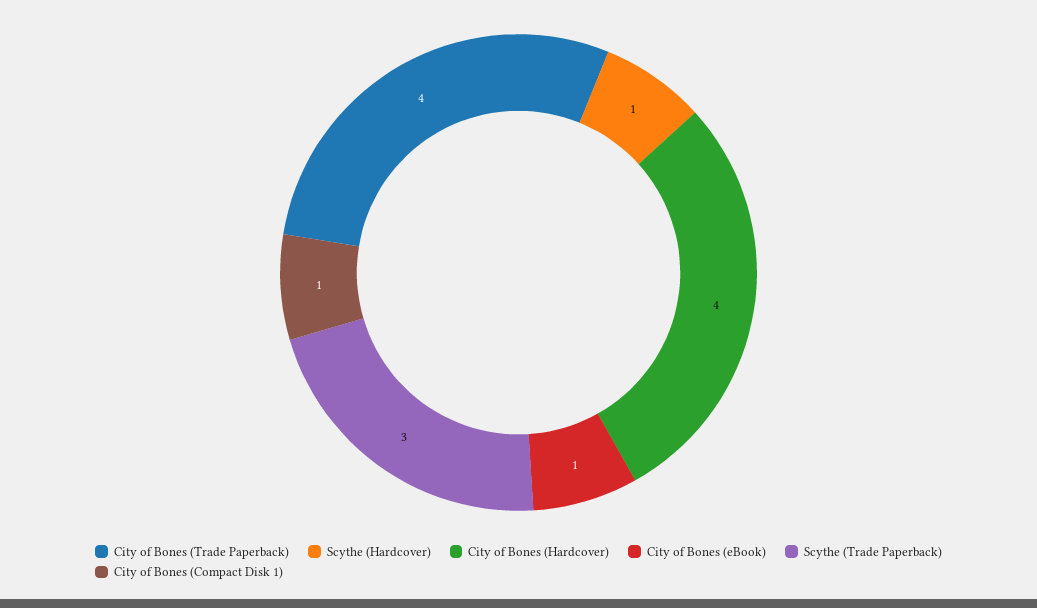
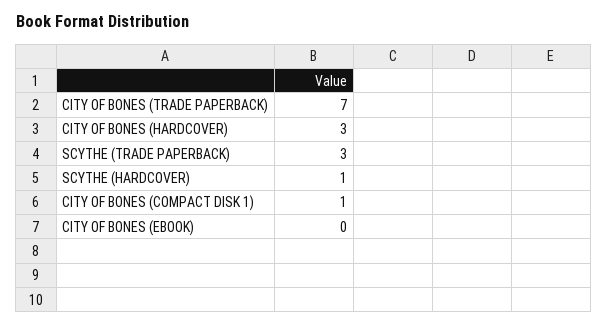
  {
-   "City of Bones (Trade Paperback)": 4,
+   "City of Bones (Trade Paperback)": 7,
    "Scythe (Hardcover)": 1,
-   "City of Bones (Hardcover)": 4,
+   "City of Bones (Hardcover)": 3,
-   "City of Bones (eBook)": 1,
+   "City of Bones (eBook)": 0,
    "Scythe (Trade Paperback)": 3,
    "City of Bones (Compact Disk 1)": 1
  }

